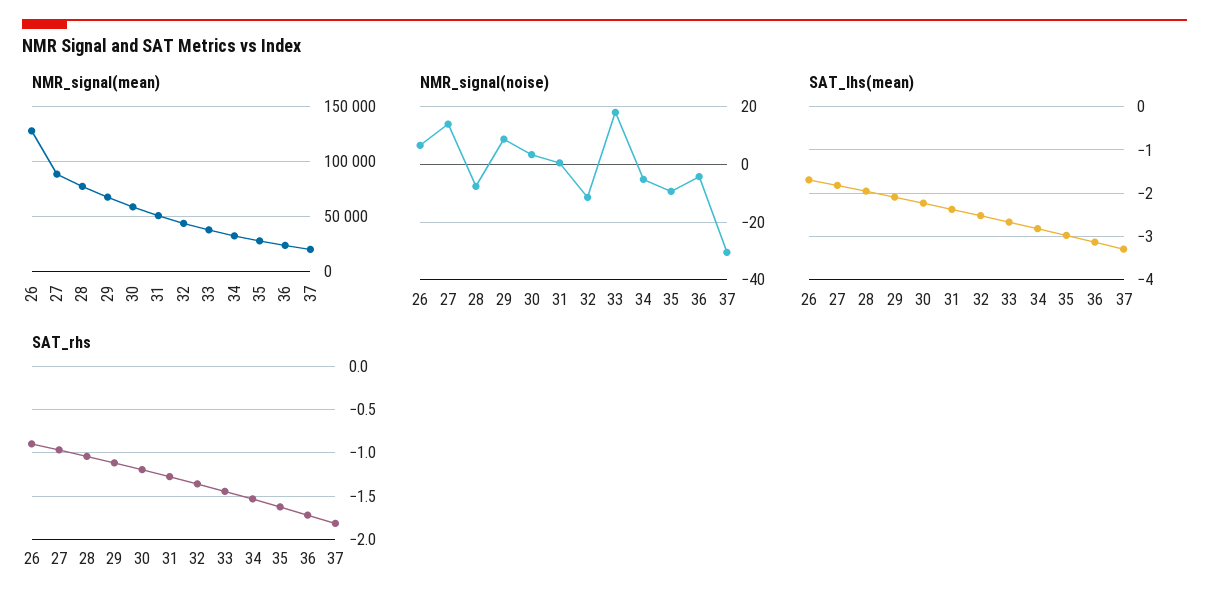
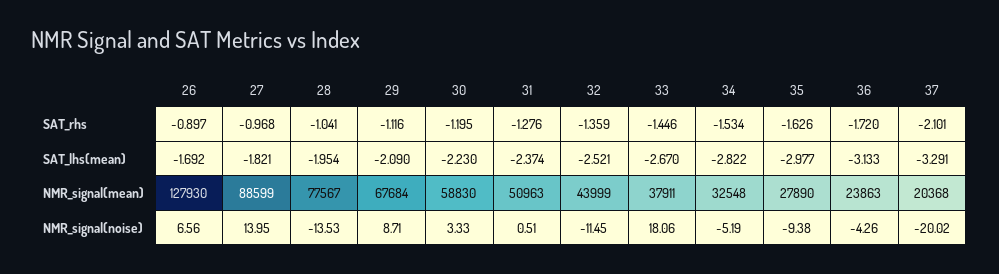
  {
    "NMR_signal(mean)": {
      "26": 127930,
      "27": 88599,
      "28": 77567,
      "29": 67684,
      "30": 58830,
      "31": 50963,
      "32": 43999,
      "33": 37911,
      "34": 32548,
      "35": 27890,
      "36": 23863,
      "37": 20368
    },
    "NMR_signal(noise)": {
      "26": 6.56,
      "27": 13.95,
-     "28": -7.5,
+     "28": -13.53,
      "29": 8.71,
      "30": 3.33,
      "31": 0.51,
      "32": -11.45,
      "33": 18.06,
      "34": -5.19,
      "35": -9.38,
      "36": -4.26,
-     "37": -30
+     "37": -20.02
    },
    "SAT_lhs(mean)": {
      "26": -1.692,
      "27": -1.821,
      "28": -1.954,
      "29": -2.09,
      "30": -2.23,
      "31": -2.374,
      "32": -2.521,
      "33": -2.67,
      "34": -2.822,
      "35": -2.977,
      "36": -3.133,
      "37": -3.291
    },
    "SAT_rhs": {
      "26": -0.897,
      "27": -0.968,
      "28": -1.041,
      "29": -1.116,
      "30": -1.195,
      "31": -1.276,
      "32": -1.359,
      "33": -1.446,
      "34": -1.534,
      "35": -1.626,
      "36": -1.72,
-     "37": -1.8
+     "37": -2.101
    }
  }

